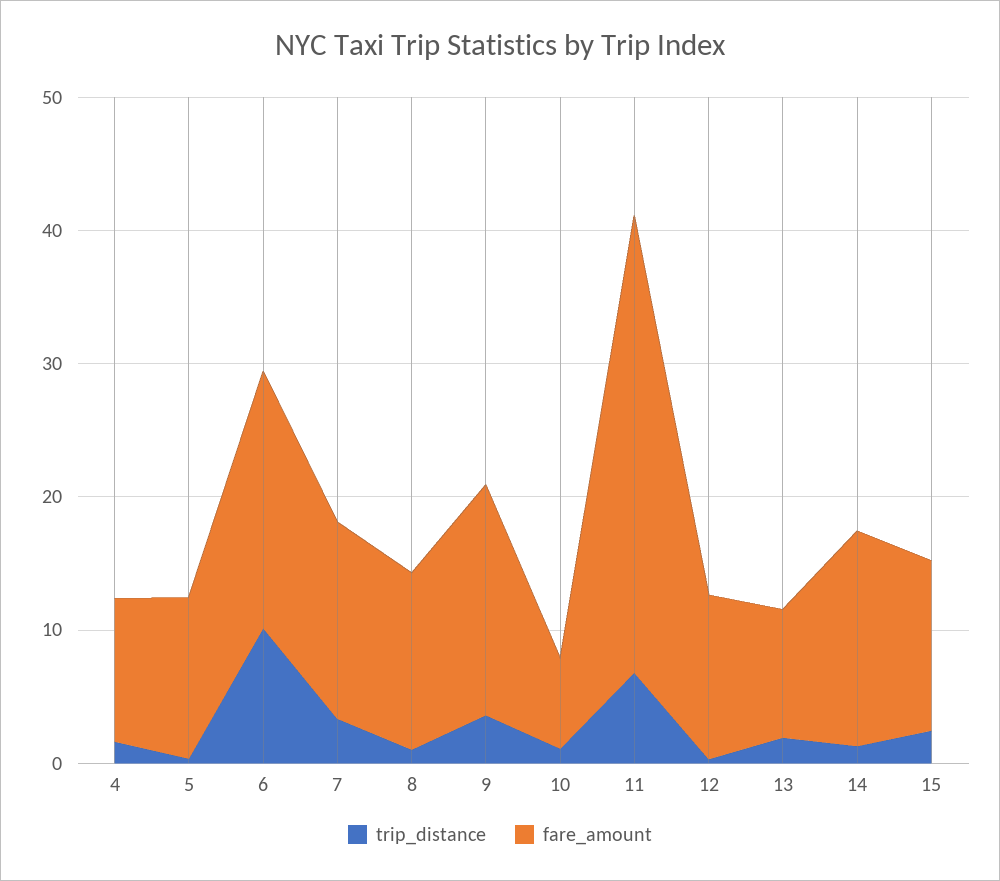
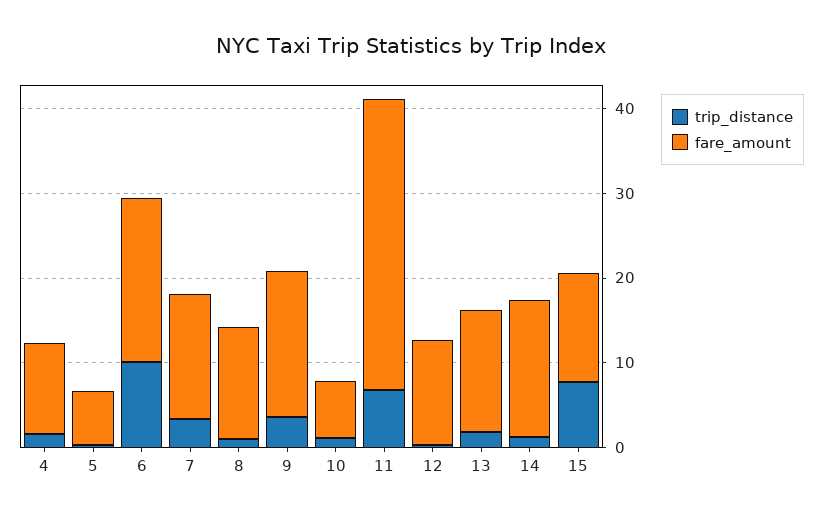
  {
    "trip_distance": {
      "4": 2,
      "5": 0,
      "6": 10,
      "7": 4,
      "8": 2,
      "9": 4,
      "10": 2,
      "11": 6,
      "12": 0,
      "13": 2,
      "14": 2,
-     "15": 2
+     "15": 8
    },
    "fare_amount": {
      "4": 10,
-     "5": 12,
+     "5": 6,
      "6": 20,
      "7": 14,
      "8": 14,
      "9": 18,
      "10": 6,
      "11": 34,
      "12": 12,
-     "13": 10,
+     "13": 14,
      "14": 16,
      "15": 12
    }
  }

